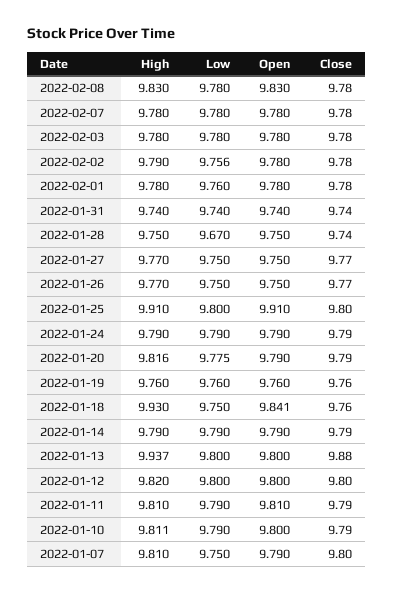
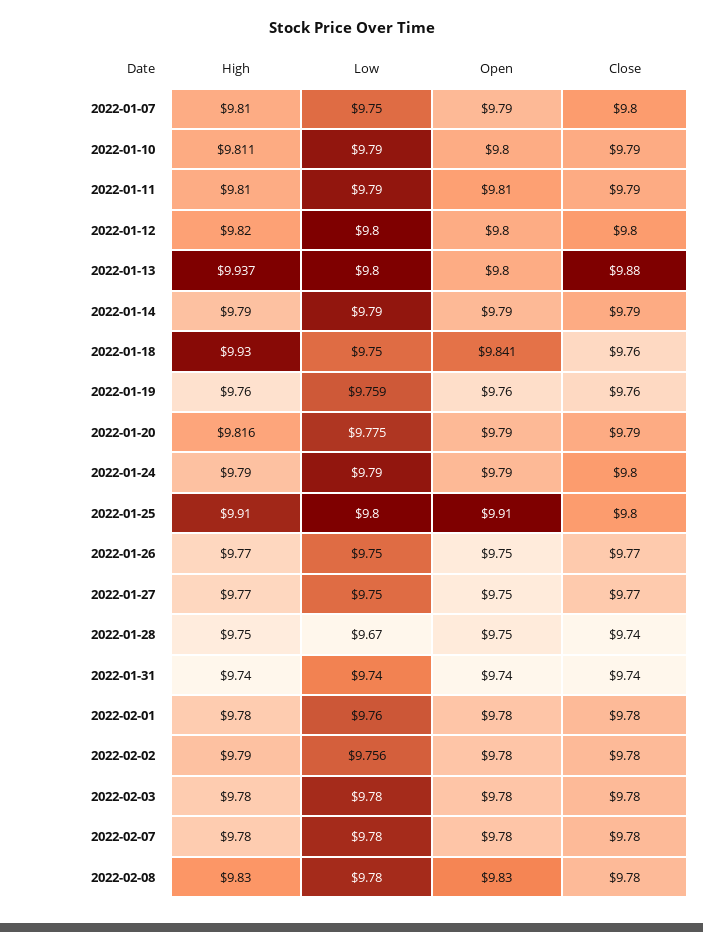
  {
    "High": {
      "2022-02-08": 9.83,
      "2022-02-07": 9.78,
      "2022-02-03": 9.78,
      "2022-02-02": 9.79,
      "2022-02-01": 9.78,
      "2022-01-31": 9.74,
      "2022-01-28": 9.75,
      "2022-01-27": 9.77,
      "2022-01-26": 9.77,
      "2022-01-25": 9.91,
      "2022-01-24": 9.79,
      "2022-01-20": 9.816,
      "2022-01-19": 9.76,
      "2022-01-18": 9.93,
      "2022-01-14": 9.79,
      "2022-01-13": 9.937,
      "2022-01-12": 9.82,
      "2022-01-11": 9.81,
      "2022-01-10": 9.811,
      "2022-01-07": 9.81
    },
    "Low": {
      "2022-02-08": 9.78,
      "2022-02-07": 9.78,
      "2022-02-03": 9.78,
      "2022-02-02": 9.756,
      "2022-02-01": 9.76,
      "2022-01-31": 9.74,
      "2022-01-28": 9.67,
      "2022-01-27": 9.75,
      "2022-01-26": 9.75,
      "2022-01-25": 9.8,
      "2022-01-24": 9.79,
      "2022-01-20": 9.775,
-     "2022-01-19": 9.76,
+     "2022-01-19": 9.759,
      "2022-01-18": 9.75,
      "2022-01-14": 9.79,
      "2022-01-13": 9.8,
      "2022-01-12": 9.8,
      "2022-01-11": 9.79,
      "2022-01-10": 9.79,
      "2022-01-07": 9.75
    },
    "Open": {
      "2022-02-08": 9.83,
      "2022-02-07": 9.78,
      "2022-02-03": 9.78,
      "2022-02-02": 9.78,
      "2022-02-01": 9.78,
      "2022-01-31": 9.74,
      "2022-01-28": 9.75,
      "2022-01-27": 9.75,
      "2022-01-26": 9.75,
      "2022-01-25": 9.91,
      "2022-01-24": 9.79,
      "2022-01-20": 9.79,
      "2022-01-19": 9.76,
      "2022-01-18": 9.841,
      "2022-01-14": 9.79,
      "2022-01-13": 9.8,
      "2022-01-12": 9.8,
      "2022-01-11": 9.81,
      "2022-01-10": 9.8,
      "2022-01-07": 9.79
    },
    "Close": {
      "2022-02-08": 9.78,
      "2022-02-07": 9.78,
      "2022-02-03": 9.78,
      "2022-02-02": 9.78,
      "2022-02-01": 9.78,
      "2022-01-31": 9.74,
      "2022-01-28": 9.74,
      "2022-01-27": 9.77,
      "2022-01-26": 9.77,
      "2022-01-25": 9.8,
-     "2022-01-24": 9.79,
+     "2022-01-24": 9.8,
      "2022-01-20": 9.79,
      "2022-01-19": 9.76,
      "2022-01-18": 9.76,
      "2022-01-14": 9.79,
      "2022-01-13": 9.88,
      "2022-01-12": 9.8,
      "2022-01-11": 9.79,
      "2022-01-10": 9.79,
      "2022-01-07": 9.8
    }
  }

